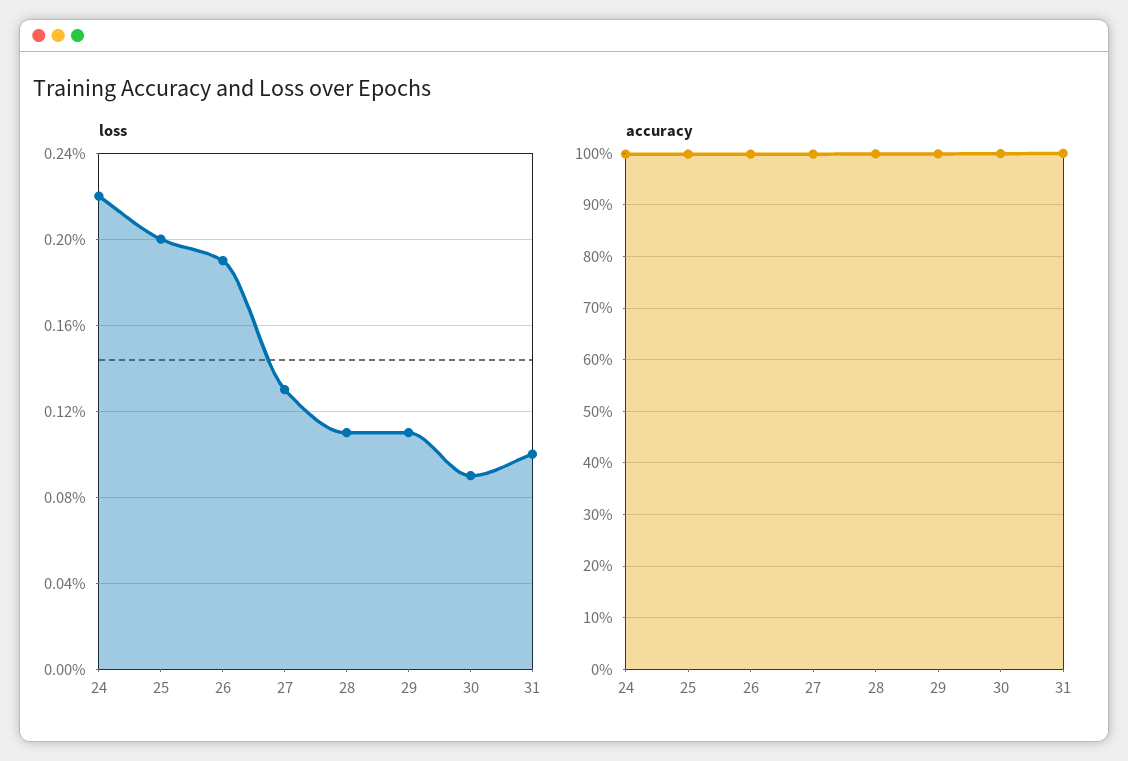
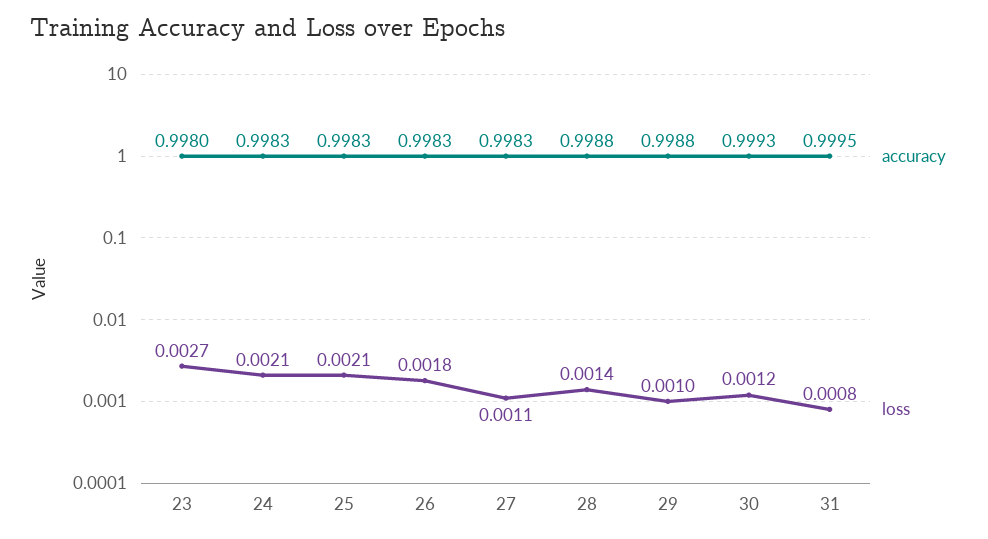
  {
    "loss": {
-     "24": 0.0022,
+     "24": 0.0021,
-     "25": 0.002,
+     "25": 0.0021,
-     "26": 0.0019,
+     "26": 0.0018,
-     "27": 0.0013,
+     "27": 0.0011,
-     "28": 0.0011,
+     "28": 0.0014,
-     "29": 0.0011,
+     "29": 0.001,
-     "30": 0.0009,
+     "30": 0.0012,
-     "31": 0.001
+     "31": 0.0008,
+     "23": 0.0027
    },
    "accuracy": {
      "24": 0.9983,
      "25": 0.9983,
      "26": 0.9983,
      "27": 0.9983,
      "28": 0.9988,
      "29": 0.9988,
      "30": 0.9993,
-     "31": 0.9995
+     "31": 0.9995,
+     "23": 0.998
    }
  }

